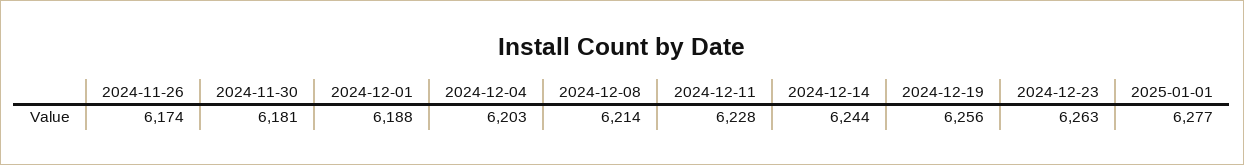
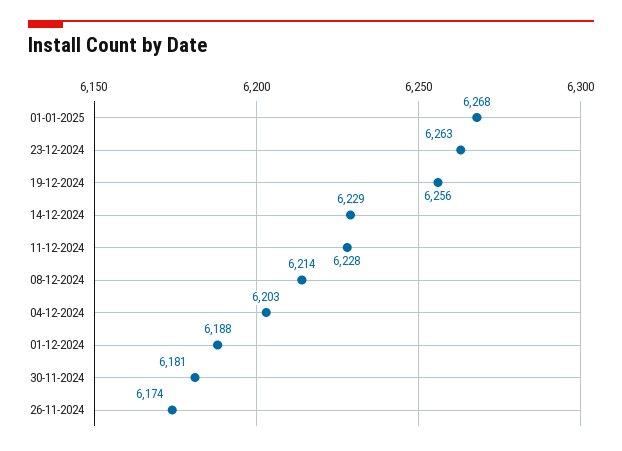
  {
    "2024-11-26": 6174,
    "2024-11-30": 6181,
    "2024-12-01": 6188,
    "2024-12-04": 6203,
    "2024-12-08": 6214,
    "2024-12-11": 6228,
-   "2024-12-14": 6244,
+   "2024-12-14": 6229,
    "2024-12-19": 6256,
    "2024-12-23": 6263,
-   "2025-01-01": 6277
+   "2025-01-01": 6268
  }

